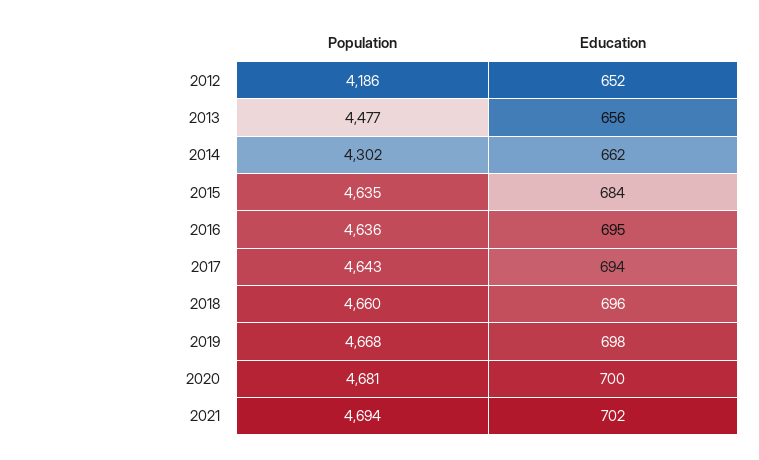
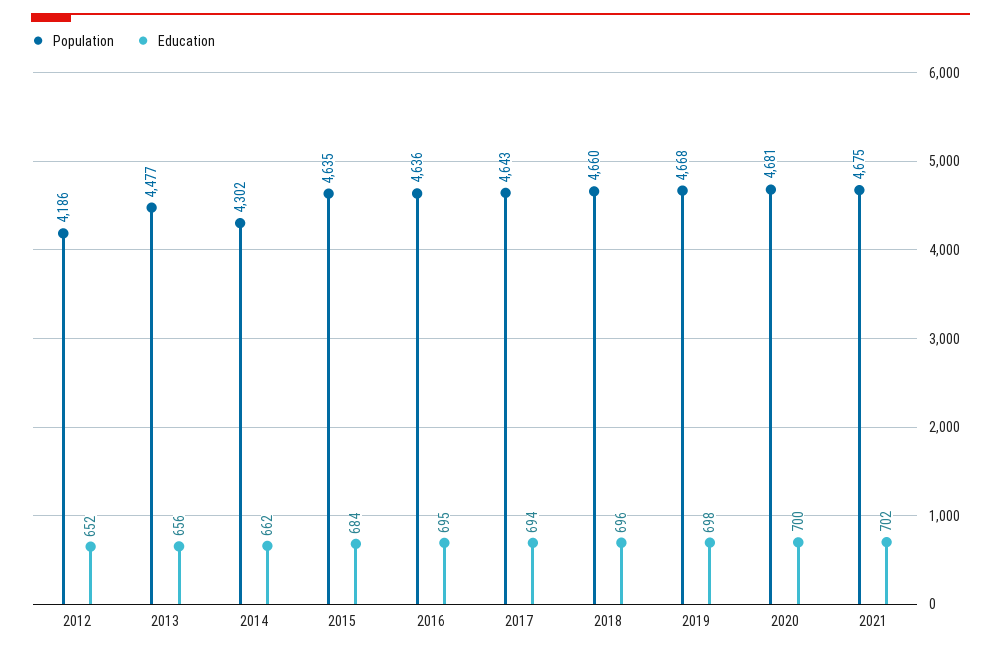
  {
    "Population": {
      "2012": 4186,
      "2013": 4477,
      "2014": 4302,
      "2015": 4635,
      "2016": 4636,
      "2017": 4643,
      "2018": 4660,
      "2019": 4668,
      "2020": 4681,
-     "2021": 4694
+     "2021": 4675
    },
    "Education": {
      "2012": 652,
      "2013": 656,
      "2014": 662,
      "2015": 684,
      "2016": 695,
      "2017": 694,
      "2018": 696,
      "2019": 698,
      "2020": 700,
      "2021": 702
    }
  }

